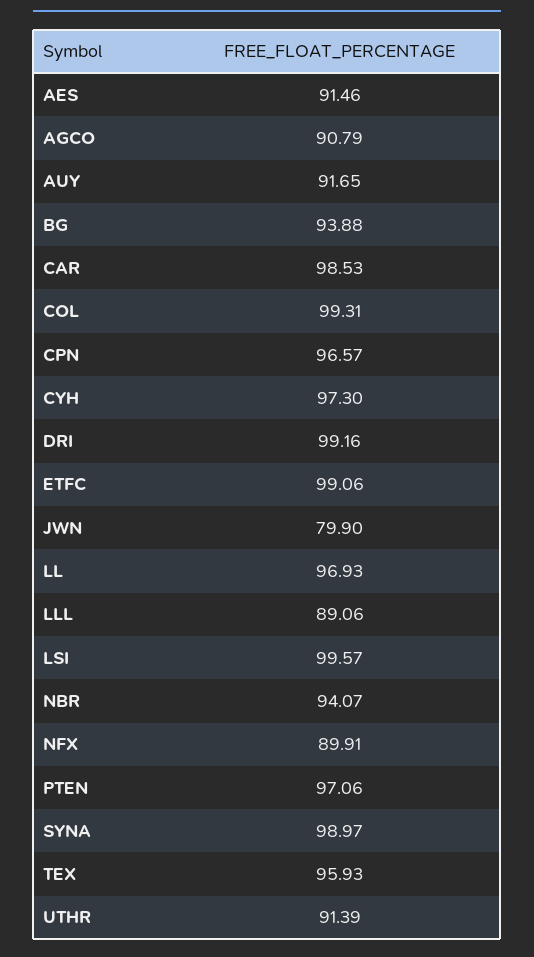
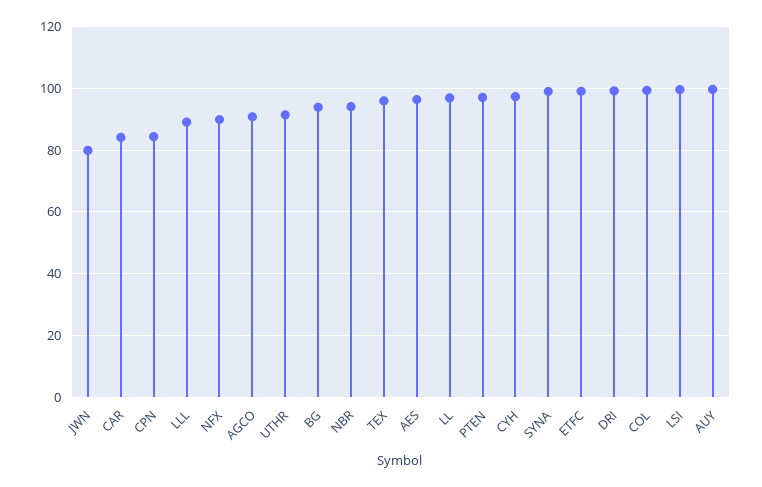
  {
-   "AES": 91.46,
+   "AES": 96,
    "AGCO": 90.79,
-   "AUY": 91.65,
+   "AUY": 100,
    "BG": 93.88,
-   "CAR": 98.53,
+   "CAR": 84,
    "COL": 99.31,
-   "CPN": 96.57,
+   "CPN": 84,
    "CYH": 97.3,
    "DRI": 99.16,
    "ETFC": 99.06,
    "JWN": 79.9,
    "LL": 96.93,
    "LLL": 89.06,
    "LSI": 99.57,
    "NBR": 94.07,
    "NFX": 89.91,
    "PTEN": 97.06,
    "SYNA": 98.97,
    "TEX": 95.93,
    "UTHR": 91.39
  }

